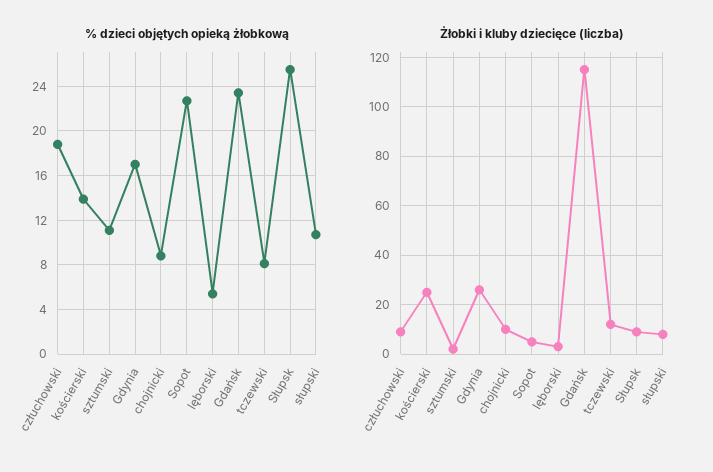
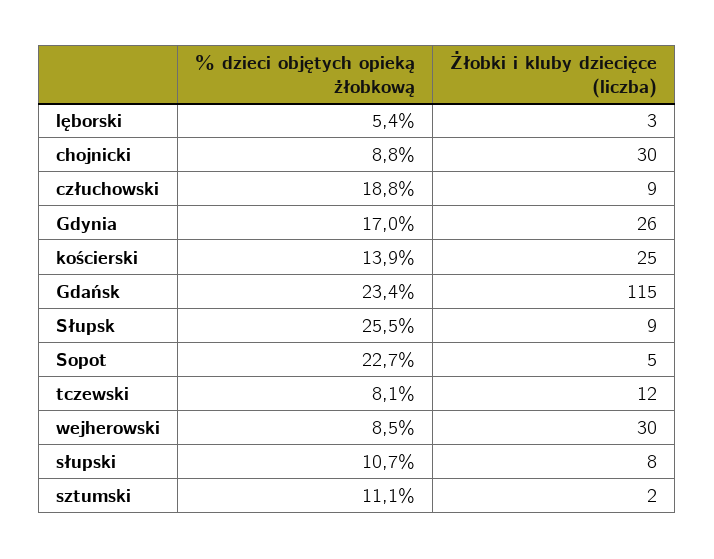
  {
    "% dzieci objętych opieką żłobkową": {
      "człuchowski": 18.8,
      "kościerski": 13.9,
      "sztumski": 11.1,
      "Gdynia": 17,
      "chojnicki": 8.8,
      "Sopot": 22.7,
      "lęborski": 5.4,
      "Gdańsk": 23.4,
      "tczewski": 8.1,
      "Słupsk": 25.5,
-     "słupski": 10.7
+     "słupski": 10.7,
+     "wejherowski": 8.5
    },
    "Żłobki i kluby dziecięce (liczba)": {
      "człuchowski": 9,
      "kościerski": 25,
      "sztumski": 2,
      "Gdynia": 26,
-     "chojnicki": 10,
+     "chojnicki": 30,
      "Sopot": 5,
      "lęborski": 3,
      "Gdańsk": 115,
      "tczewski": 12,
      "Słupsk": 9,
-     "słupski": 8
+     "słupski": 8,
+     "wejherowski": 30
    }
  }

